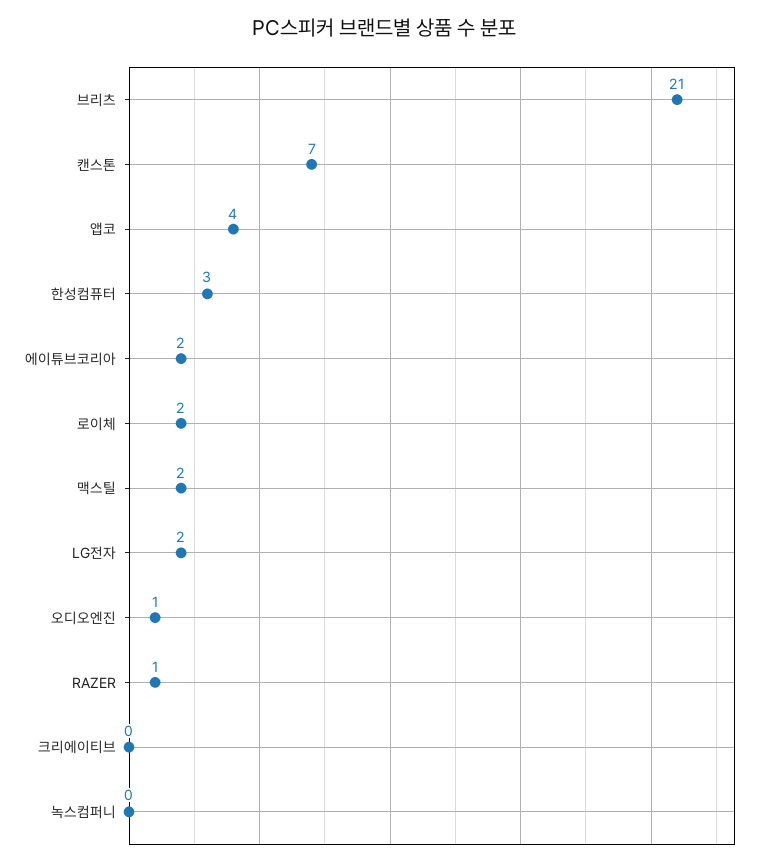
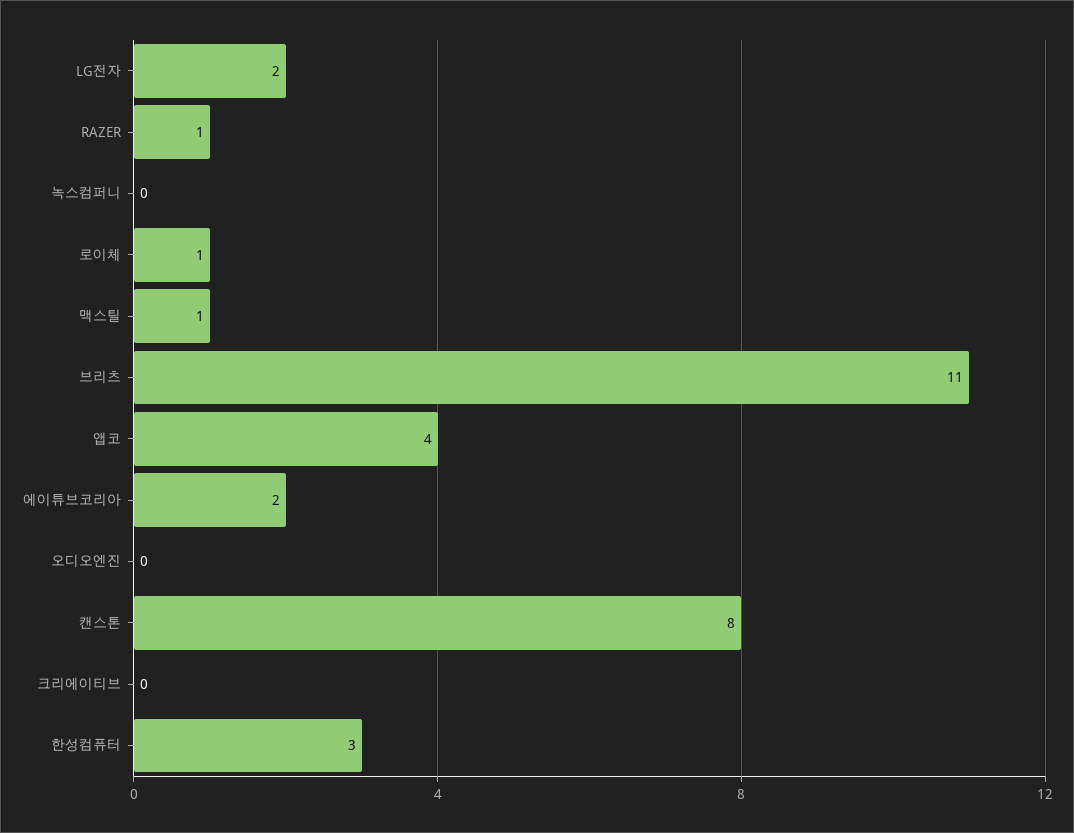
  {
-   "브리츠": 21,
+   "브리츠": 11,
-   "캔스톤": 7,
+   "캔스톤": 8,
    "앱코": 4,
    "한성컴퓨터": 3,
    "에이튜브코리아": 2,
-   "로이체": 2,
+   "로이체": 1,
-   "맥스틸": 2,
+   "맥스틸": 1,
    "LG전자": 2,
-   "오디오엔진": 1,
+   "오디오엔진": 0,
    "RAZER": 1,
    "크리에이티브": 0,
    "녹스컴퍼니": 0
  }

